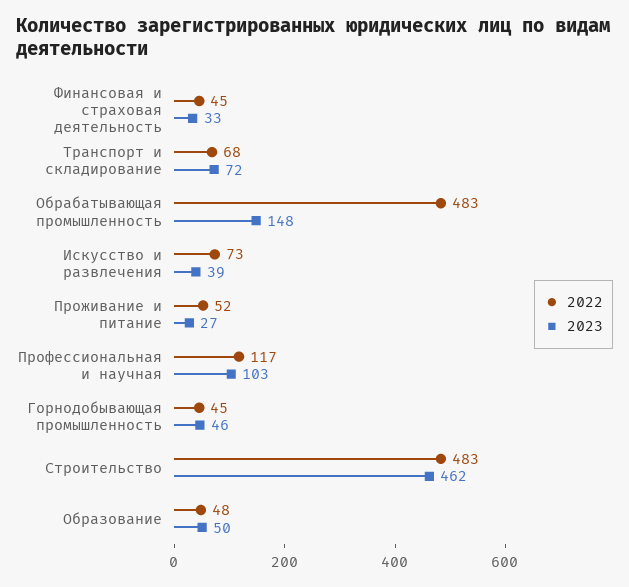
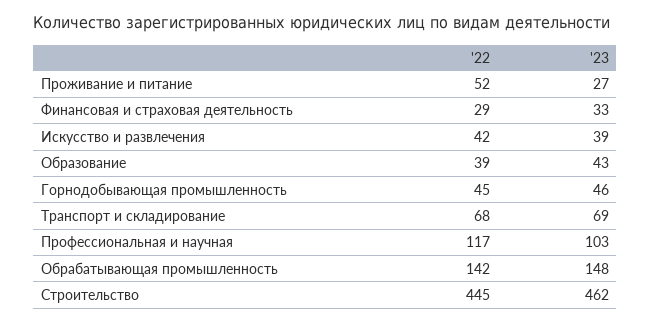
  {
    "2022": {
-     "Финансовая и страховая деятельность": 45,
+     "Финансовая и страховая деятельность": 29,
      "Транспорт и складирование": 68,
-     "Обрабатывающая промышленность": 483,
+     "Обрабатывающая промышленность": 142,
-     "Искусство и развлечения": 73,
+     "Искусство и развлечения": 42,
      "Проживание и питание": 52,
      "Профессиональная и научная": 117,
      "Горнодобывающая промышленность": 45,
-     "Строительство": 483,
+     "Строительство": 445,
-     "Образование": 48
+     "Образование": 39
    },
    "2023": {
      "Финансовая и страховая деятельность": 33,
-     "Транспорт и складирование": 72,
+     "Транспорт и складирование": 69,
      "Обрабатывающая промышленность": 148,
      "Искусство и развлечения": 39,
      "Проживание и питание": 27,
      "Профессиональная и научная": 103,
      "Горнодобывающая промышленность": 46,
      "Строительство": 462,
-     "Образование": 50
+     "Образование": 43
    }
  }

